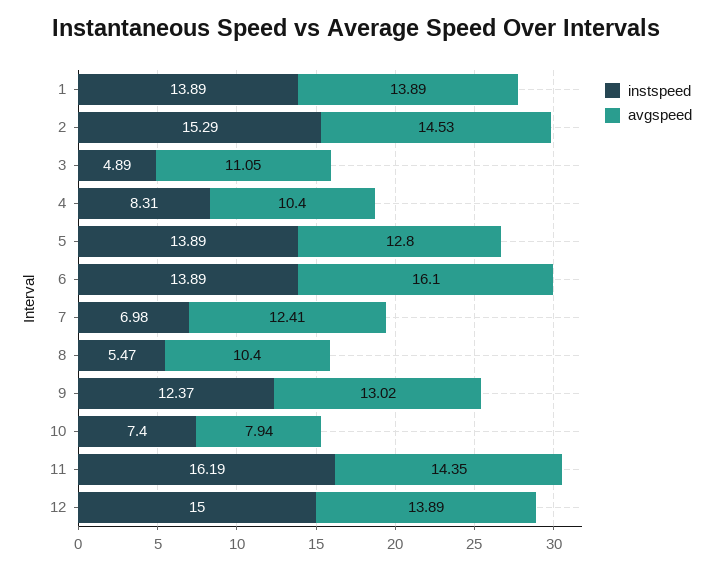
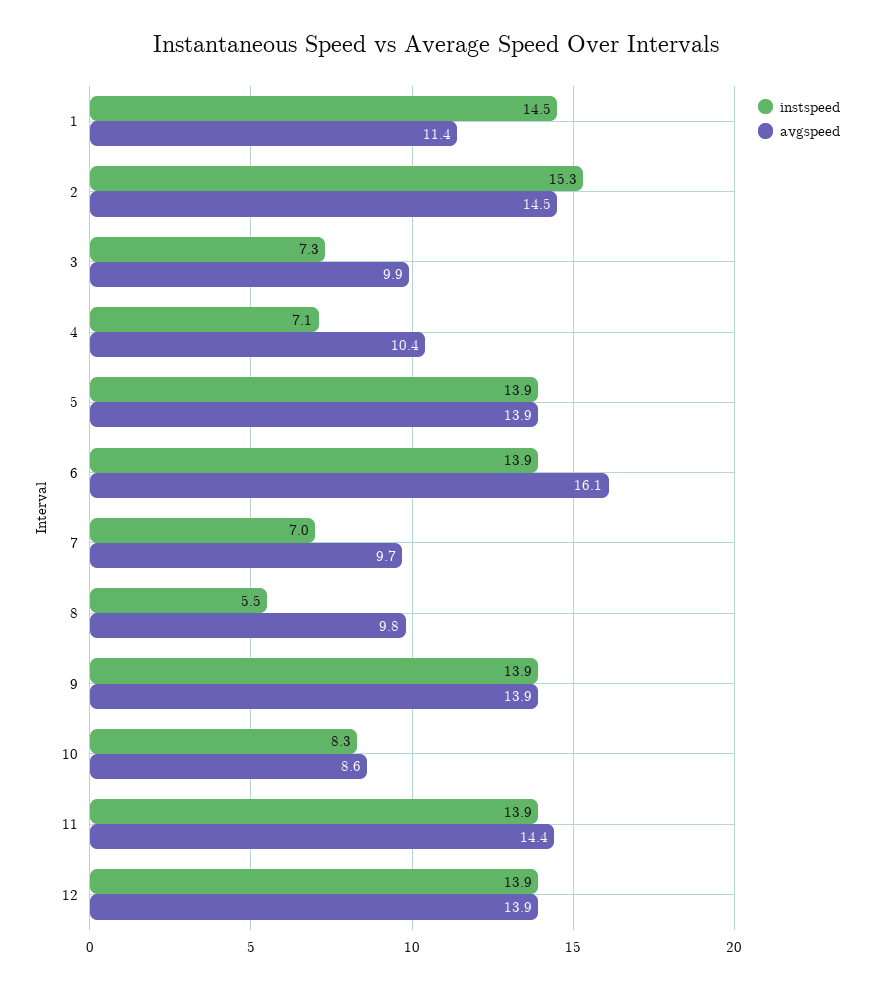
  {
    "instspeed": {
-     "1": 13.89,
+     "1": 14.5,
      "2": 15.29,
-     "3": 4.89,
+     "3": 7.3,
-     "4": 8.31,
+     "4": 7.1,
      "5": 13.89,
      "6": 13.89,
      "7": 6.98,
      "8": 5.47,
-     "9": 12.37,
+     "9": 13.9,
-     "10": 7.4,
+     "10": 8.3,
-     "11": 16.19,
+     "11": 13.9,
-     "12": 15
+     "12": 13.9
    },
    "avgspeed": {
-     "1": 13.89,
+     "1": 11.4,
      "2": 14.53,
-     "3": 11.05,
+     "3": 9.9,
      "4": 10.4,
-     "5": 12.8,
+     "5": 13.9,
      "6": 16.1,
-     "7": 12.41,
+     "7": 9.7,
-     "8": 10.4,
+     "8": 9.8,
-     "9": 13.02,
+     "9": 13.9,
-     "10": 7.94,
+     "10": 8.6,
      "11": 14.35,
      "12": 13.89
    }
  }

